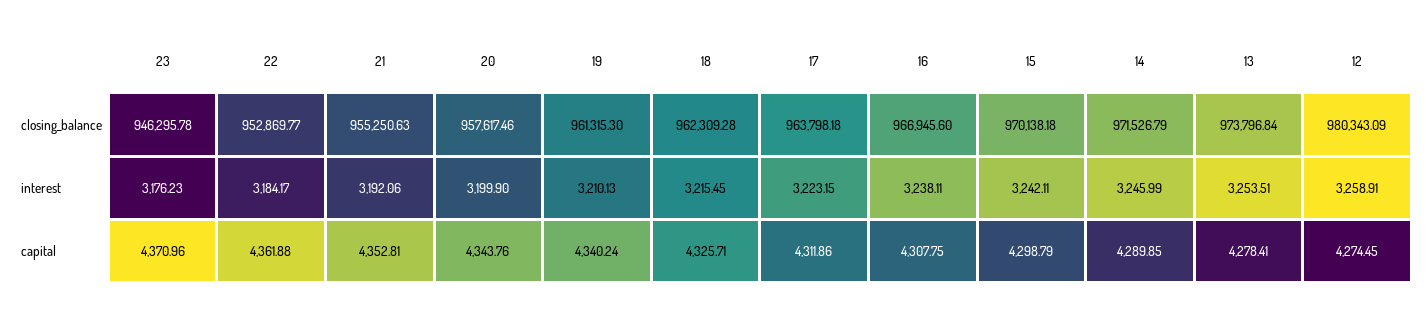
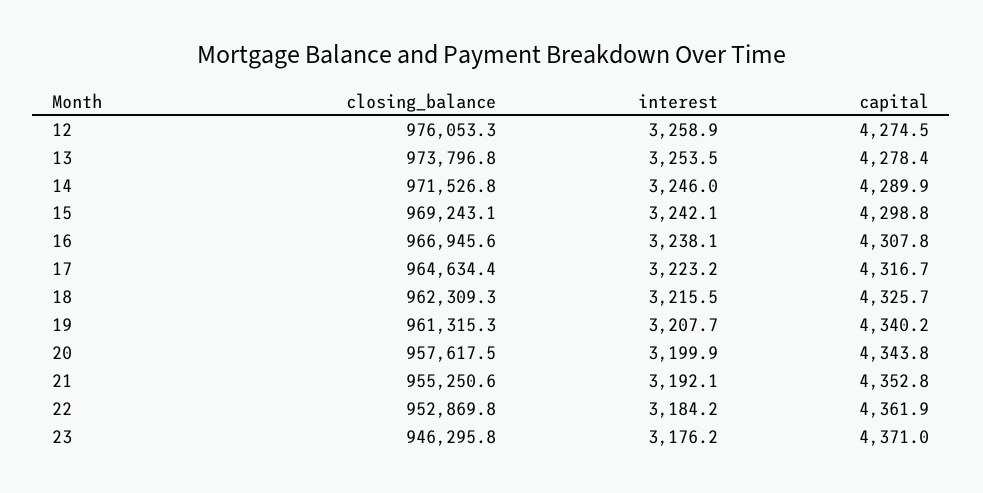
  {
    "23": {
      "closing_balance": 946295.78,
      "interest": 3176.23,
      "capital": 4370.96
    },
    "22": {
      "closing_balance": 952869.77,
      "interest": 3184.17,
      "capital": 4361.88
    },
    "21": {
      "closing_balance": 955250.63,
      "interest": 3192.06,
      "capital": 4352.81
    },
    "20": {
      "closing_balance": 957617.46,
      "interest": 3199.9,
      "capital": 4343.76
    },
    "19": {
      "closing_balance": 961315.3,
-     "interest": 3210.13,
+     "interest": 3207.7,
      "capital": 4340.24
    },
    "18": {
      "closing_balance": 962309.28,
      "interest": 3215.45,
      "capital": 4325.71
    },
    "17": {
-     "closing_balance": 963798.18,
+     "closing_balance": 964634.4,
      "interest": 3223.15,
-     "capital": 4311.86
+     "capital": 4316.7
    },
    "16": {
      "closing_balance": 966945.6,
      "interest": 3238.11,
      "capital": 4307.75
    },
    "15": {
-     "closing_balance": 970138.18,
+     "closing_balance": 969243.1,
      "interest": 3242.11,
      "capital": 4298.79
    },
    "14": {
      "closing_balance": 971526.79,
      "interest": 3245.99,
      "capital": 4289.85
    },
    "13": {
      "closing_balance": 973796.84,
      "interest": 3253.51,
      "capital": 4278.41
    },
    "12": {
-     "closing_balance": 980343.09,
+     "closing_balance": 976053.3,
      "interest": 3258.91,
      "capital": 4274.45
    }
  }

